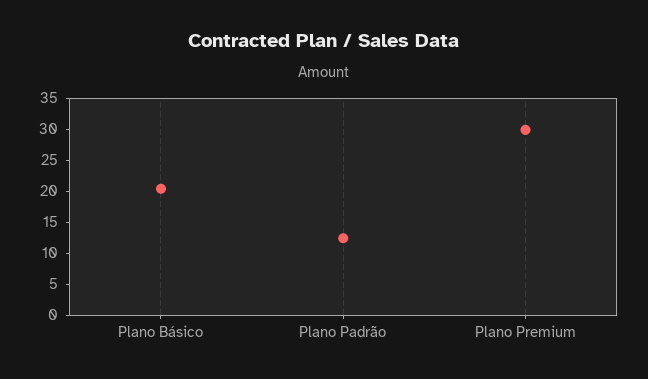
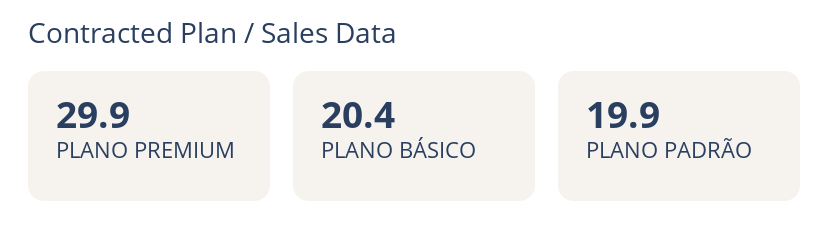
  {
    "Plano Básico": 20.4,
-   "Plano Padrão": 12.5,
+   "Plano Padrão": 19.9,
    "Plano Premium": 29.9
  }

